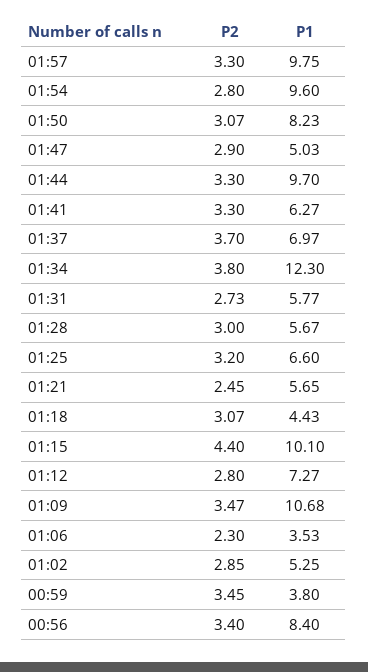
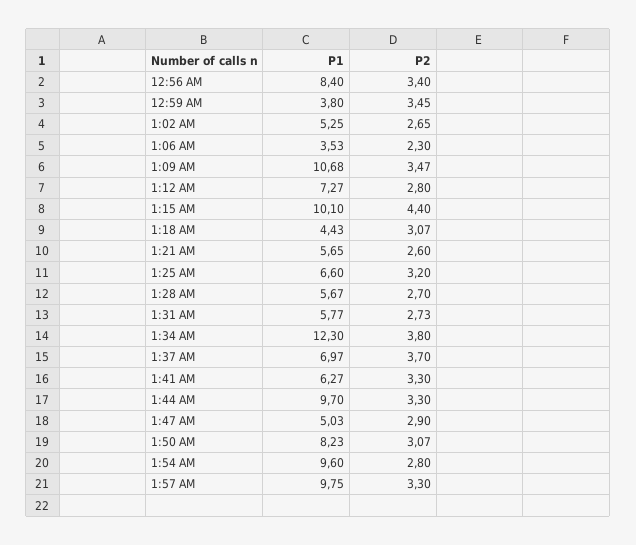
  {
    "P2": {
      "01:57": 3.3,
      "01:54": 2.8,
      "01:50": 3.07,
      "01:47": 2.9,
      "01:44": 3.3,
      "01:41": 3.3,
      "01:37": 3.7,
      "01:34": 3.8,
      "01:31": 2.73,
-     "01:28": 3,
+     "01:28": 2.7,
      "01:25": 3.2,
-     "01:21": 2.45,
+     "01:21": 2.6,
      "01:18": 3.07,
      "01:15": 4.4,
      "01:12": 2.8,
      "01:09": 3.47,
      "01:06": 2.3,
-     "01:02": 2.85,
+     "01:02": 2.65,
      "00:59": 3.45,
      "00:56": 3.4
    },
    "P1": {
      "01:57": 9.75,
      "01:54": 9.6,
      "01:50": 8.23,
      "01:47": 5.03,
      "01:44": 9.7,
      "01:41": 6.27,
      "01:37": 6.97,
      "01:34": 12.3,
      "01:31": 5.77,
      "01:28": 5.67,
      "01:25": 6.6,
      "01:21": 5.65,
      "01:18": 4.43,
      "01:15": 10.1,
      "01:12": 7.27,
      "01:09": 10.68,
      "01:06": 3.53,
      "01:02": 5.25,
      "00:59": 3.8,
      "00:56": 8.4
    }
  }

